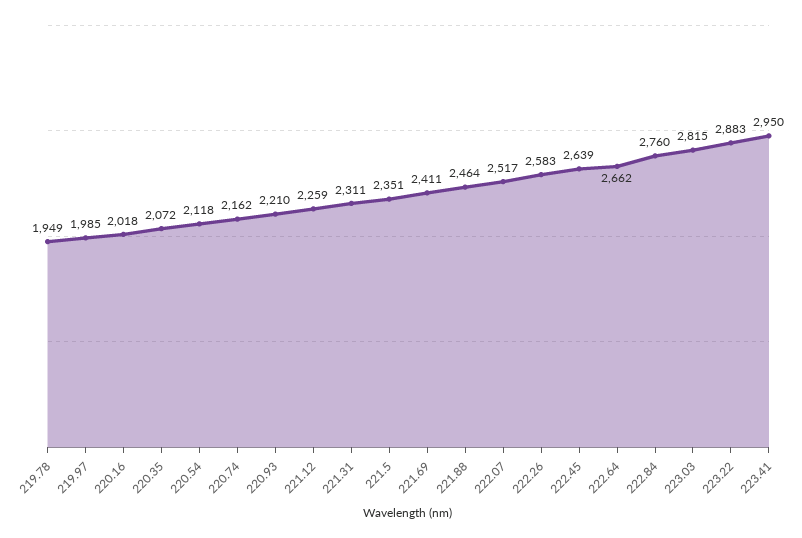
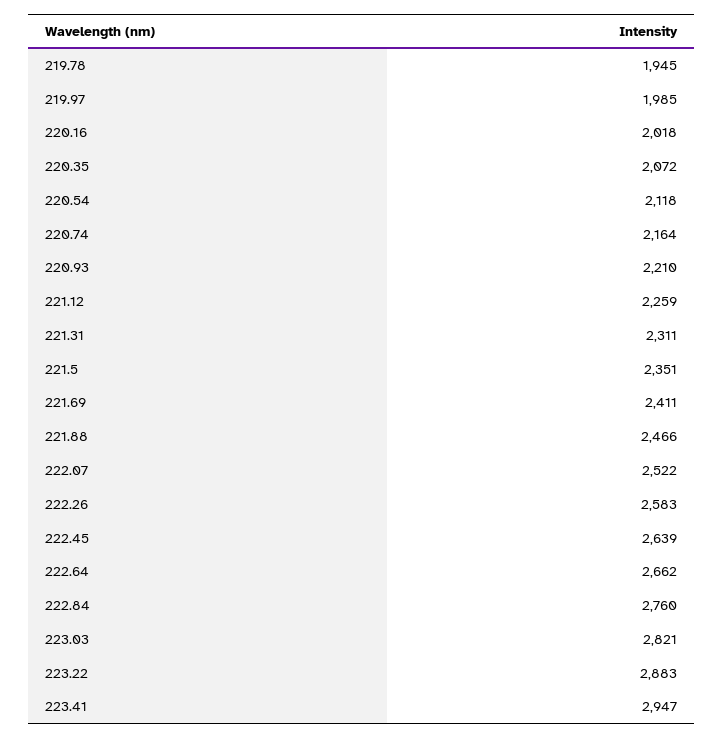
  {
-   "219.78": 1949,
+   "219.78": 1945,
    "219.97": 1985,
    "220.16": 2018,
    "220.35": 2072,
    "220.54": 2118,
-   "220.74": 2162,
+   "220.74": 2164,
    "220.93": 2210,
    "221.12": 2259,
    "221.31": 2311,
    "221.5": 2351,
    "221.69": 2411,
-   "221.88": 2464,
+   "221.88": 2466,
-   "222.07": 2517,
+   "222.07": 2522,
    "222.26": 2583,
    "222.45": 2639,
    "222.64": 2662,
    "222.84": 2760,
-   "223.03": 2815,
+   "223.03": 2821,
    "223.22": 2883,
-   "223.41": 2950
+   "223.41": 2947
  }

